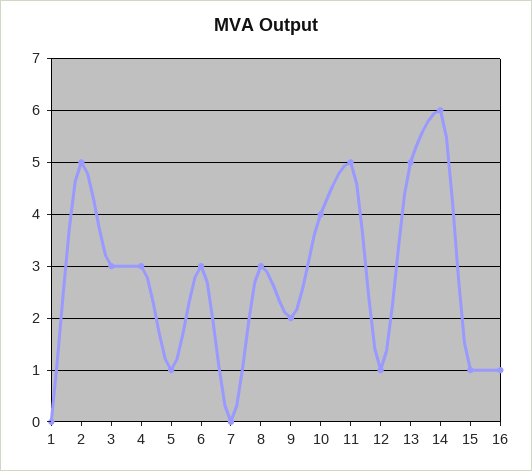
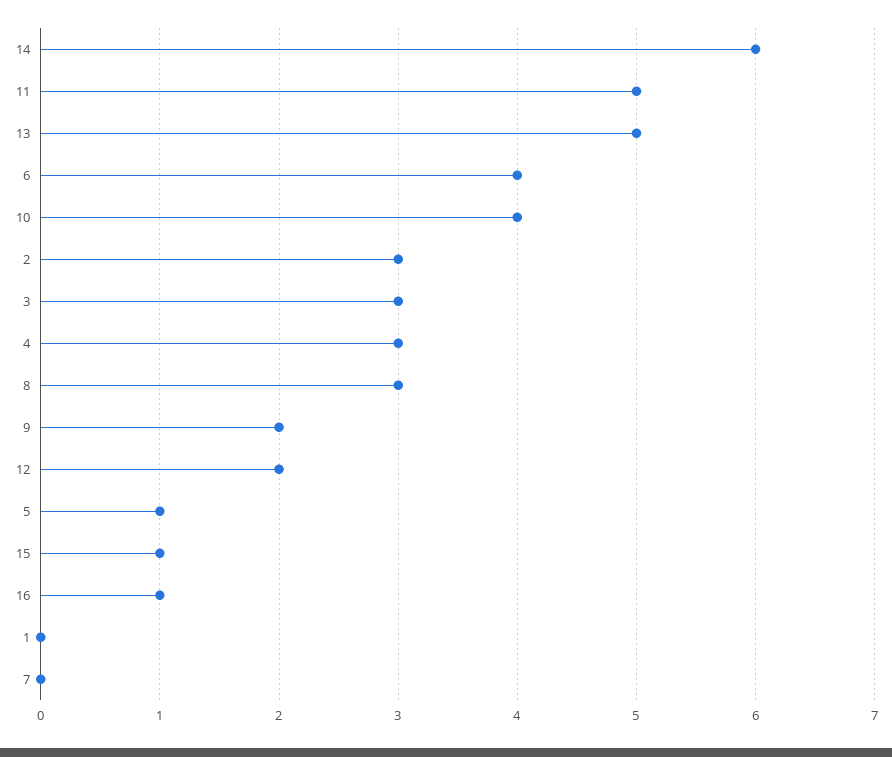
  {
    "1": 0,
-   "2": 5,
+   "2": 3,
    "3": 3,
    "4": 3,
    "5": 1,
-   "6": 3,
+   "6": 4,
    "7": 0,
    "8": 3,
    "9": 2,
    "10": 4,
    "11": 5,
-   "12": 1,
+   "12": 2,
    "13": 5,
    "14": 6,
    "15": 1,
    "16": 1
  }

